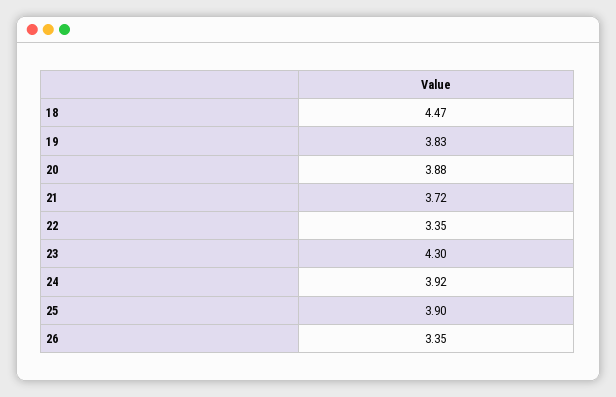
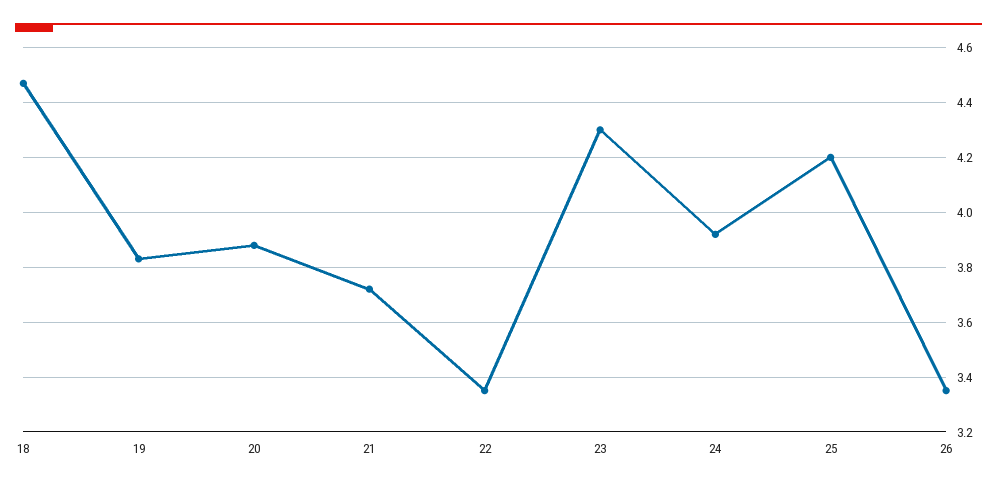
  {
    "18": 4.47,
    "19": 3.83,
    "20": 3.88,
    "21": 3.72,
    "22": 3.35,
    "23": 4.3,
    "24": 3.92,
-   "25": 3.9,
+   "25": 4.2,
    "26": 3.35
  }

